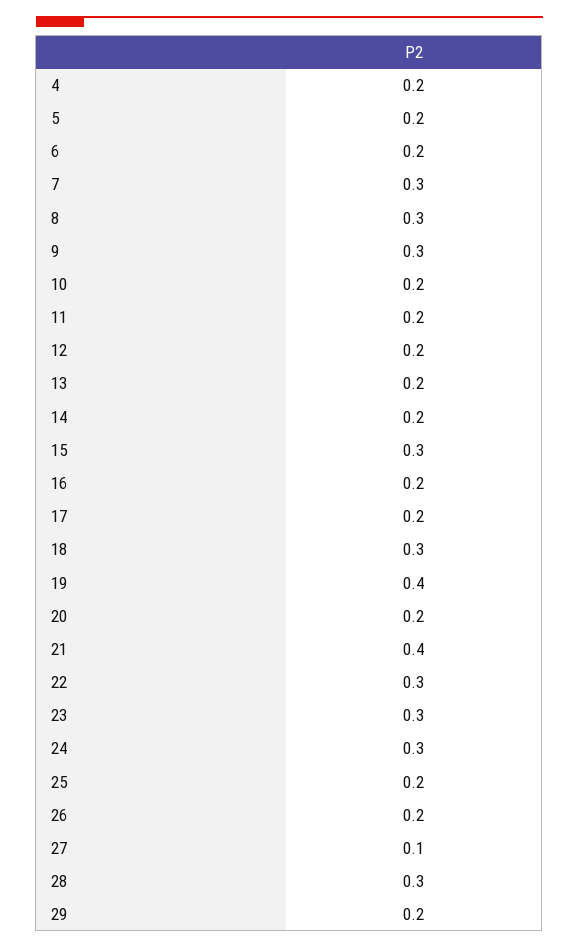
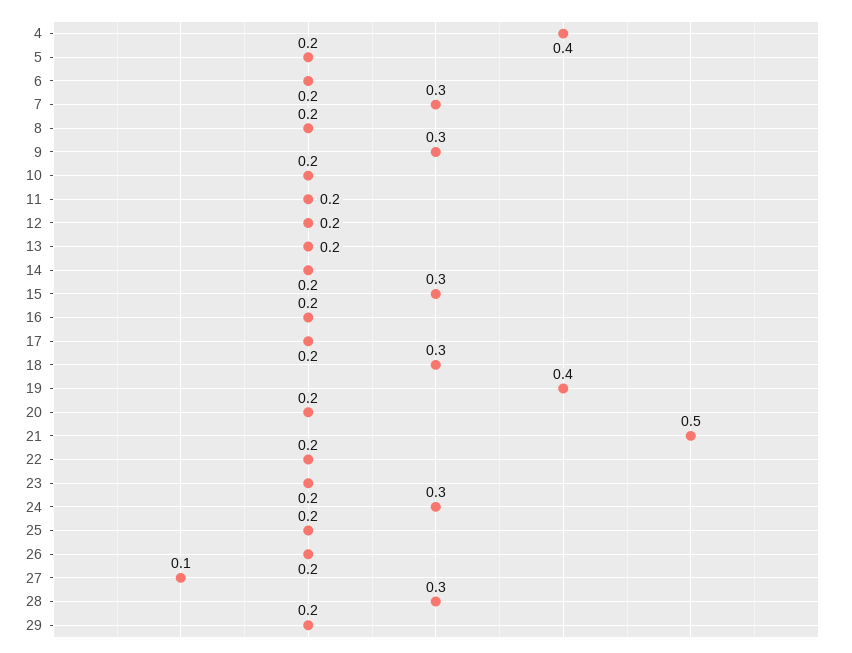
  {
-   "4": 0.2,
+   "4": 0.4,
    "5": 0.2,
    "6": 0.2,
    "7": 0.3,
-   "8": 0.3,
+   "8": 0.2,
    "9": 0.3,
    "10": 0.2,
    "11": 0.2,
    "12": 0.2,
    "13": 0.2,
    "14": 0.2,
    "15": 0.3,
    "16": 0.2,
    "17": 0.2,
    "18": 0.3,
    "19": 0.4,
    "20": 0.2,
-   "21": 0.4,
+   "21": 0.5,
-   "22": 0.3,
+   "22": 0.2,
-   "23": 0.3,
+   "23": 0.2,
    "24": 0.3,
    "25": 0.2,
    "26": 0.2,
    "27": 0.1,
    "28": 0.3,
    "29": 0.2
  }

